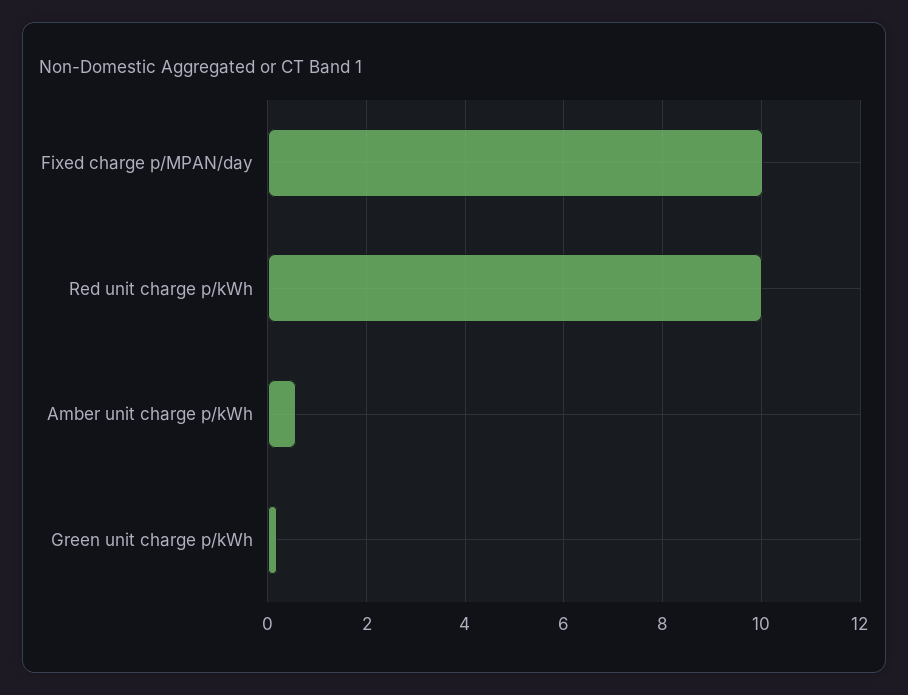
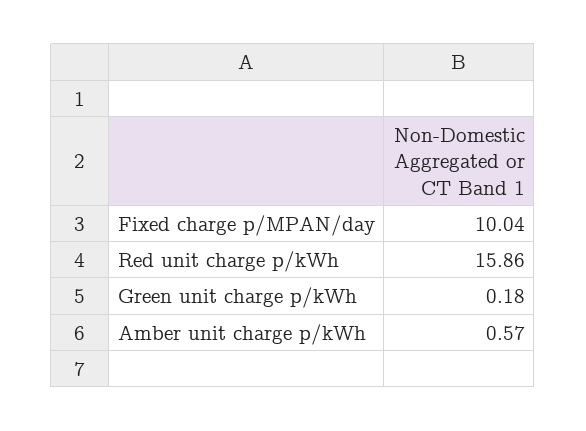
  {
    "Fixed charge p/MPAN/day": 10.04,
-   "Red unit charge p/kWh": 10,
+   "Red unit charge p/kWh": 15.86,
    "Amber unit charge p/kWh": 0.57,
    "Green unit charge p/kWh": 0.18
  }

